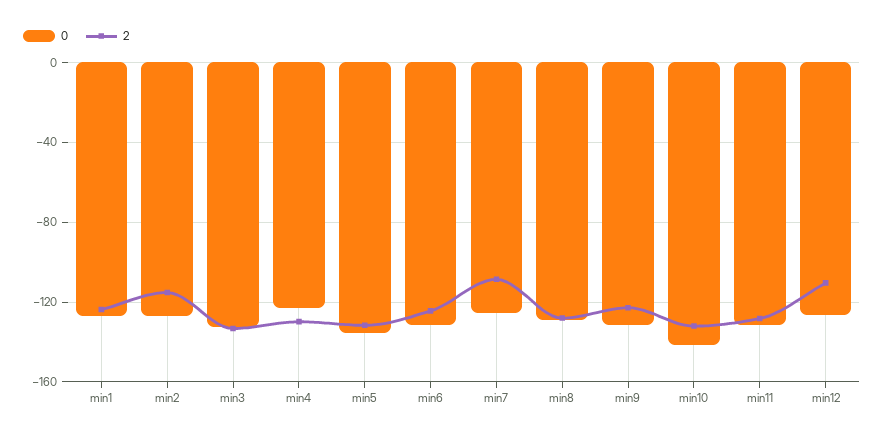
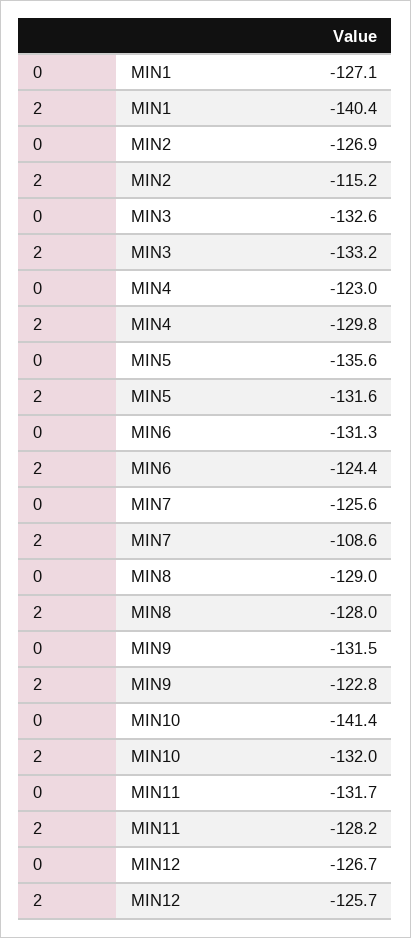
  {
    "0": {
      "min1": -127.1,
      "min2": -126.9,
      "min3": -132.6,
      "min4": -123,
      "min5": -135.6,
      "min6": -131.3,
      "min7": -125.6,
      "min8": -129,
      "min9": -131.5,
      "min10": -141.4,
      "min11": -131.7,
      "min12": -126.7
    },
    "2": {
-     "min1": -125,
+     "min1": -140.4,
      "min2": -115.2,
      "min3": -133.2,
      "min4": -129.8,
      "min5": -131.6,
      "min6": -124.4,
      "min7": -108.6,
      "min8": -128,
      "min9": -122.8,
      "min10": -132,
      "min11": -128.2,
-     "min12": -110
+     "min12": -125.7
    }
  }

